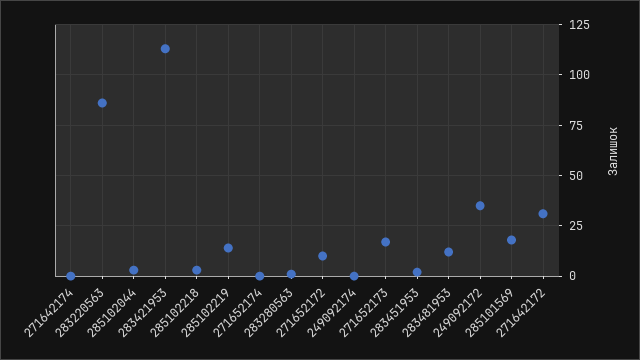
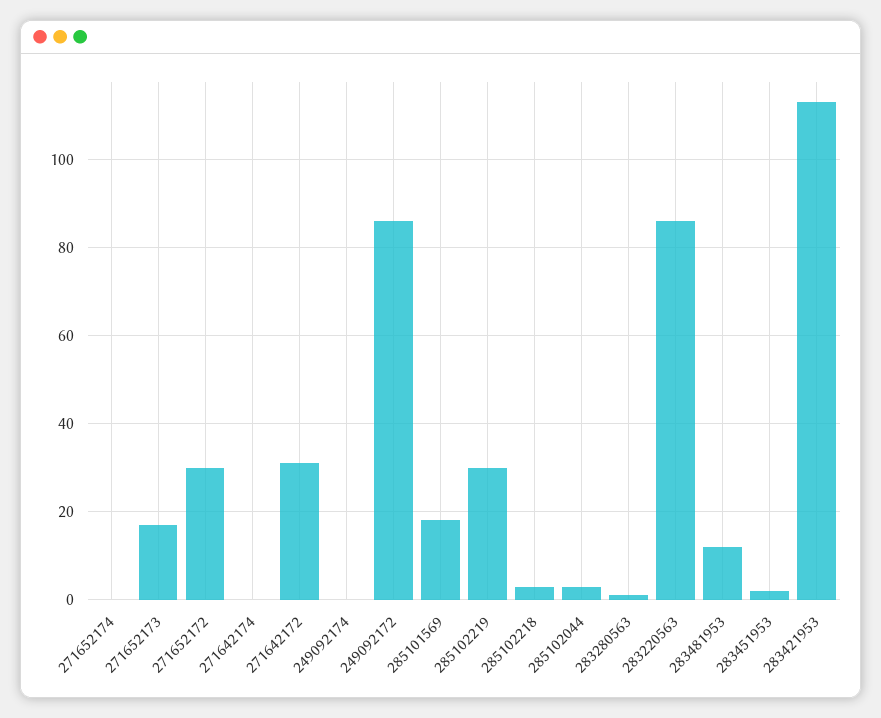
  {
    "271642174": 0,
    "283220563": 85,
    "285102044": 5,
    "283421953": 115,
    "285102218": 5,
-   "285102219": 15,
+   "285102219": 30,
    "271652174": 0,
    "283280563": 0,
-   "271652172": 10,
+   "271652172": 30,
    "249092174": 0,
    "271652173": 15,
    "283451953": 0,
    "283481953": 10,
-   "249092172": 35,
+   "249092172": 85,
    "285101569": 20,
    "271642172": 30
  }

